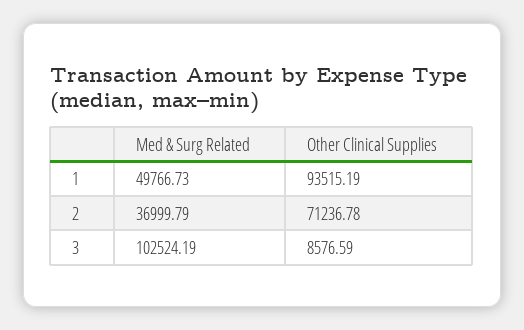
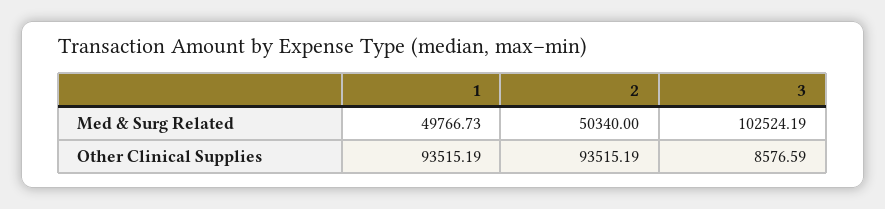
  {
    "Med & Surg Related": {
      "1": 49766.73,
-     "2": 36999.79,
+     "2": 50340,
      "3": 102524.19
    },
    "Other Clinical Supplies": {
      "1": 93515.19,
-     "2": 71236.78,
+     "2": 93515.19,
      "3": 8576.59
    }
  }

